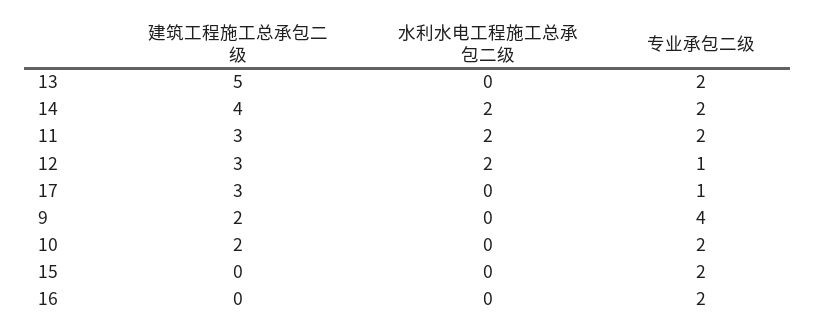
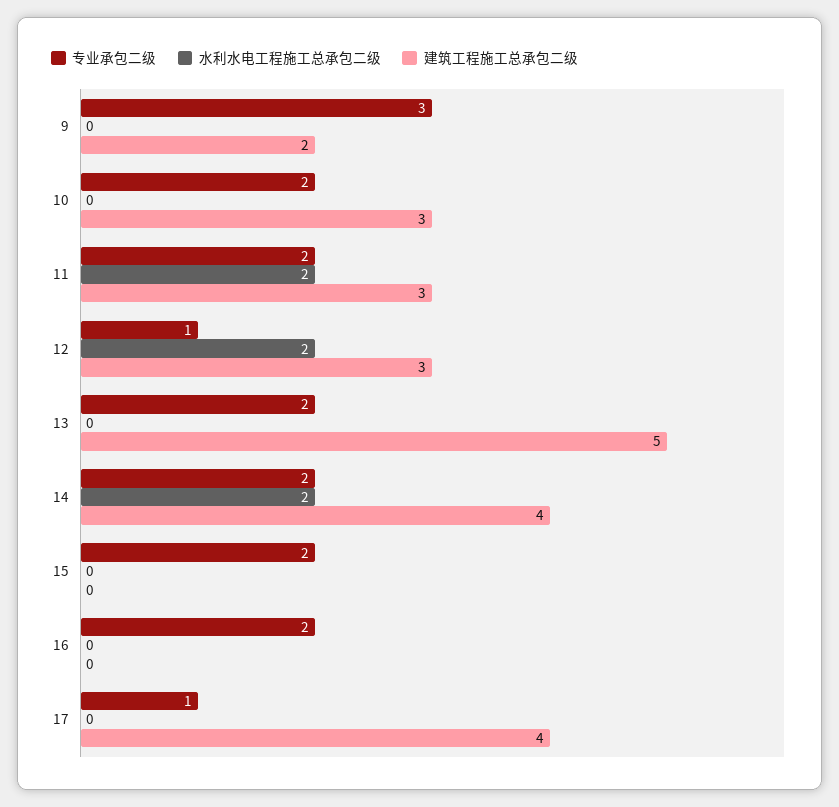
  {
    "建筑工程施工总承包二级": {
      "13": 5,
      "14": 4,
      "11": 3,
      "12": 3,
-     "17": 3,
+     "17": 4,
      "9": 2,
-     "10": 2,
+     "10": 3,
      "15": 0,
      "16": 0
    },
    "水利水电工程施工总承包二级": {
      "13": 0,
      "14": 2,
      "11": 2,
      "12": 2,
      "17": 0,
      "9": 0,
      "10": 0,
      "15": 0,
      "16": 0
    },
    "专业承包二级": {
      "13": 2,
      "14": 2,
      "11": 2,
      "12": 1,
      "17": 1,
-     "9": 4,
+     "9": 3,
      "10": 2,
      "15": 2,
      "16": 2
    }
  }

